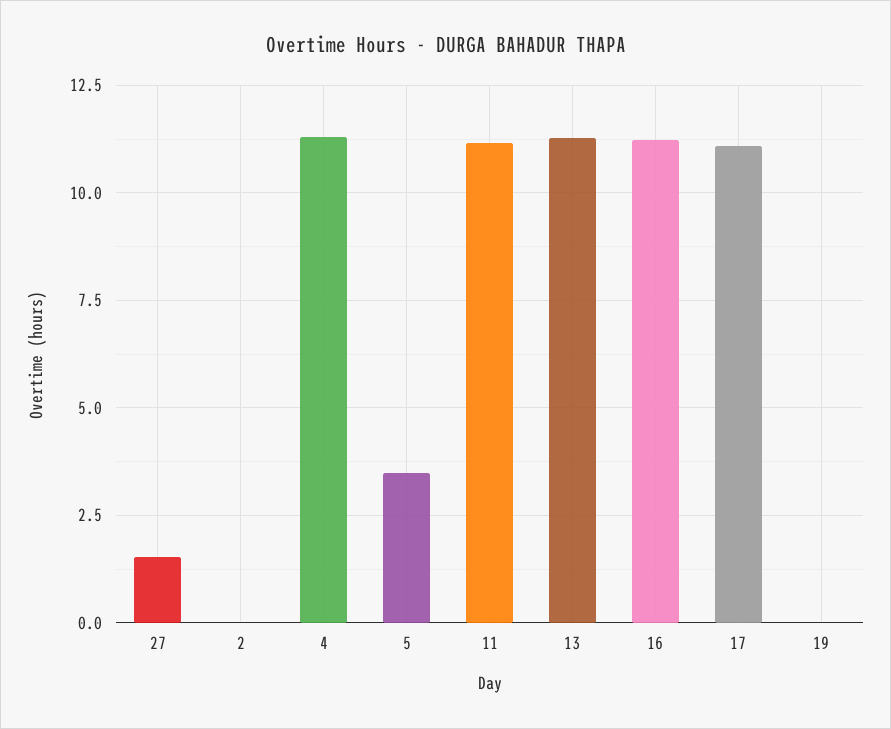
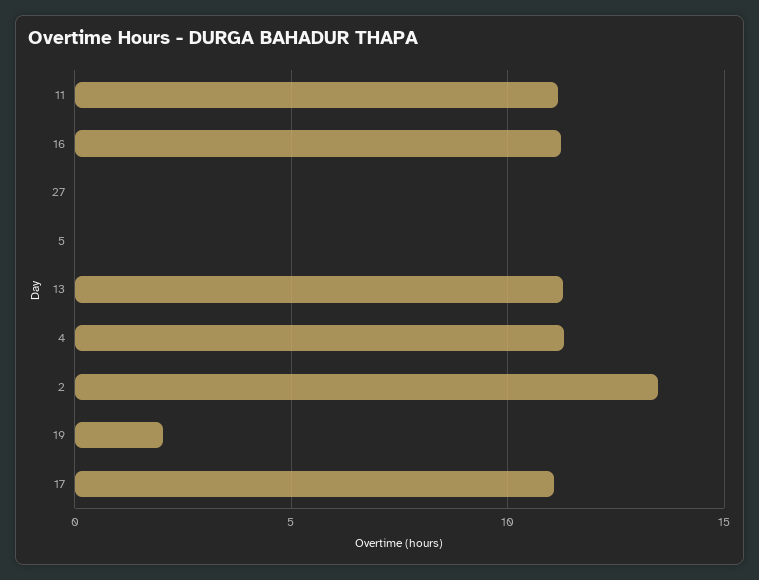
  {
-   "27": 1.5,
+   "27": 0,
-   "2": 0,
+   "2": 13.5,
    "4": 11.25,
-   "5": 3.5,
+   "5": 0,
    "11": 11.25,
    "13": 11.25,
    "16": 11.25,
    "17": 11,
-   "19": 0
+   "19": 2
  }

